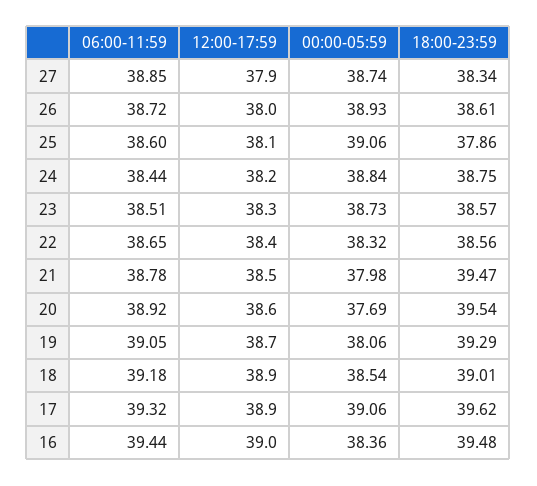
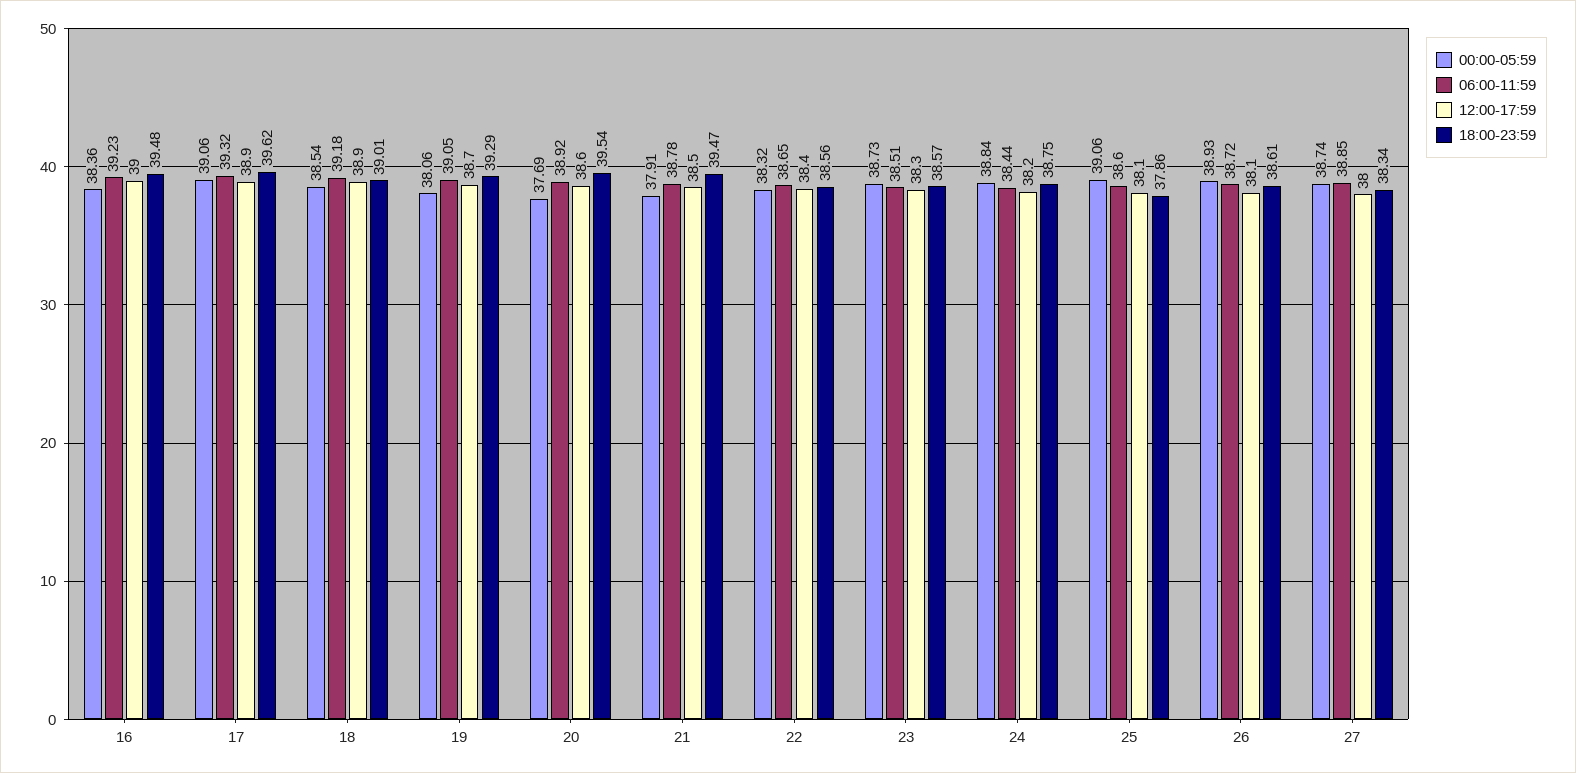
  {
    "06:00-11:59": {
      "27": 38.85,
      "26": 38.72,
      "25": 38.6,
      "24": 38.44,
      "23": 38.51,
      "22": 38.65,
      "21": 38.78,
      "20": 38.92,
      "19": 39.05,
      "18": 39.18,
      "17": 39.32,
-     "16": 39.44
+     "16": 39.23
    },
    "12:00-17:59": {
-     "27": 37.9,
+     "27": 38,
-     "26": 38,
+     "26": 38.1,
      "25": 38.1,
      "24": 38.2,
      "23": 38.3,
      "22": 38.4,
      "21": 38.5,
      "20": 38.6,
      "19": 38.7,
      "18": 38.9,
      "17": 38.9,
      "16": 39
    },
    "00:00-05:59": {
      "27": 38.74,
      "26": 38.93,
      "25": 39.06,
      "24": 38.84,
      "23": 38.73,
      "22": 38.32,
-     "21": 37.98,
+     "21": 37.91,
      "20": 37.69,
      "19": 38.06,
      "18": 38.54,
      "17": 39.06,
      "16": 38.36
    },
    "18:00-23:59": {
      "27": 38.34,
      "26": 38.61,
      "25": 37.86,
      "24": 38.75,
      "23": 38.57,
      "22": 38.56,
      "21": 39.47,
      "20": 39.54,
      "19": 39.29,
      "18": 39.01,
      "17": 39.62,
      "16": 39.48
    }
  }

